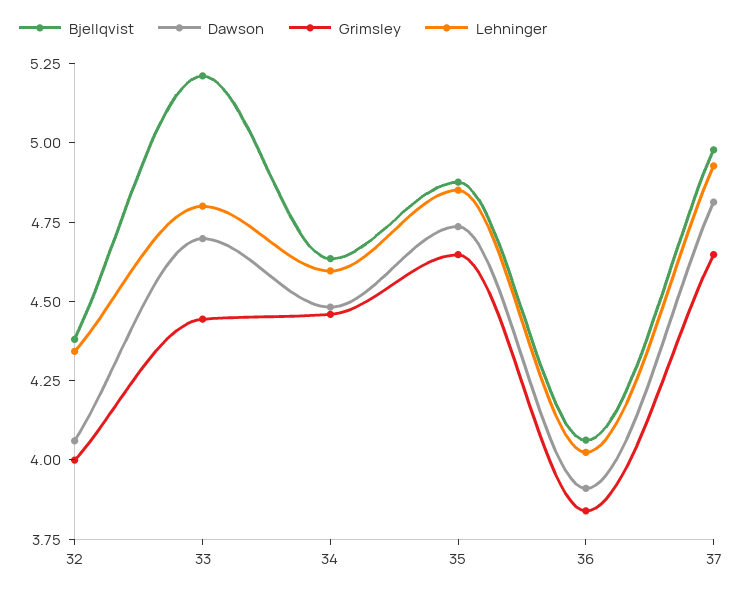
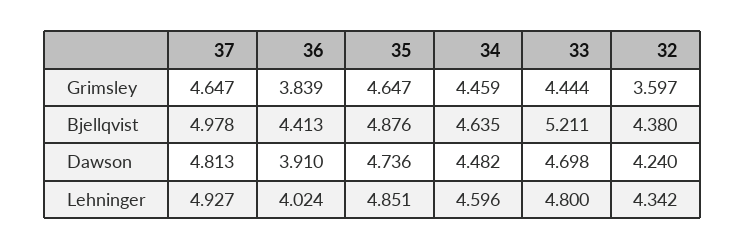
  {
    "Bjellqvist": {
      "32": 4.38,
      "33": 5.211,
      "34": 4.635,
      "35": 4.876,
-     "36": 4.05,
+     "36": 4.413,
      "37": 4.978
    },
    "Dawson": {
-     "32": 4.05,
+     "32": 4.24,
      "33": 4.698,
      "34": 4.482,
      "35": 4.736,
      "36": 3.91,
      "37": 4.813
    },
    "Grimsley": {
-     "32": 4,
+     "32": 3.597,
      "33": 4.444,
      "34": 4.459,
      "35": 4.647,
      "36": 3.839,
      "37": 4.647
    },
    "Lehninger": {
      "32": 4.342,
      "33": 4.8,
      "34": 4.596,
      "35": 4.851,
      "36": 4.024,
      "37": 4.927
    }
  }

